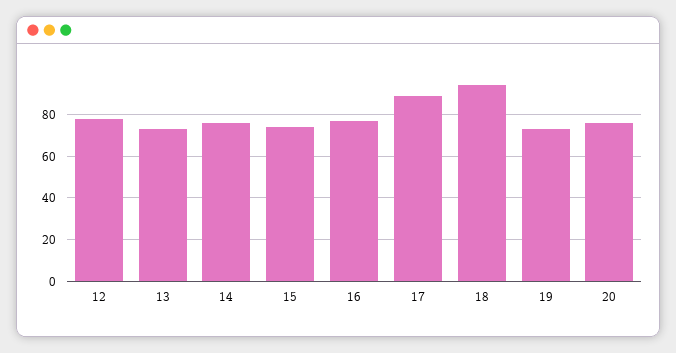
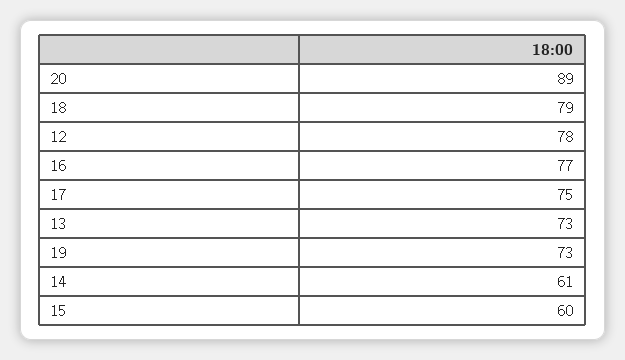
  {
    "12": 78,
    "13": 73,
-   "14": 75,
+   "14": 61,
-   "15": 75,
+   "15": 60,
    "16": 77,
-   "17": 90,
+   "17": 75,
-   "18": 95,
+   "18": 79,
    "19": 73,
-   "20": 75
+   "20": 89
  }

